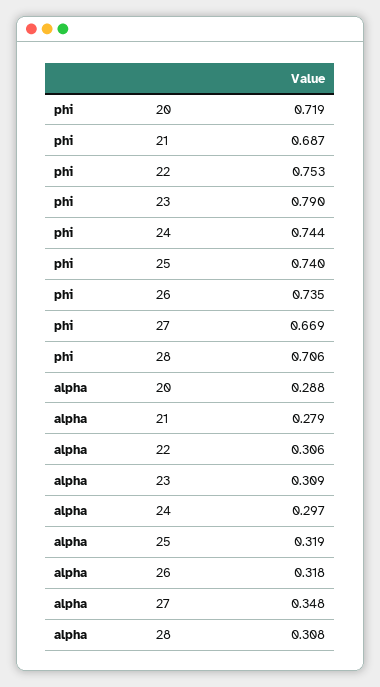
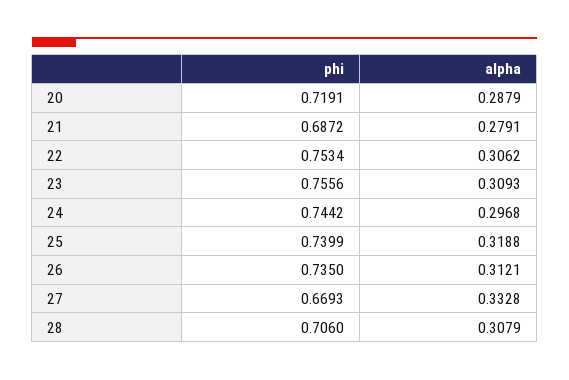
  {
    "phi": {
      "20": 0.7191,
      "21": 0.6872,
      "22": 0.7534,
-     "23": 0.79,
+     "23": 0.7556,
      "24": 0.7442,
      "25": 0.7399,
      "26": 0.735,
      "27": 0.6693,
      "28": 0.706
    },
    "alpha": {
      "20": 0.2879,
      "21": 0.2791,
      "22": 0.3062,
      "23": 0.3093,
      "24": 0.2968,
      "25": 0.3188,
-     "26": 0.318,
+     "26": 0.3121,
-     "27": 0.348,
+     "27": 0.3328,
      "28": 0.3079
    }
  }

